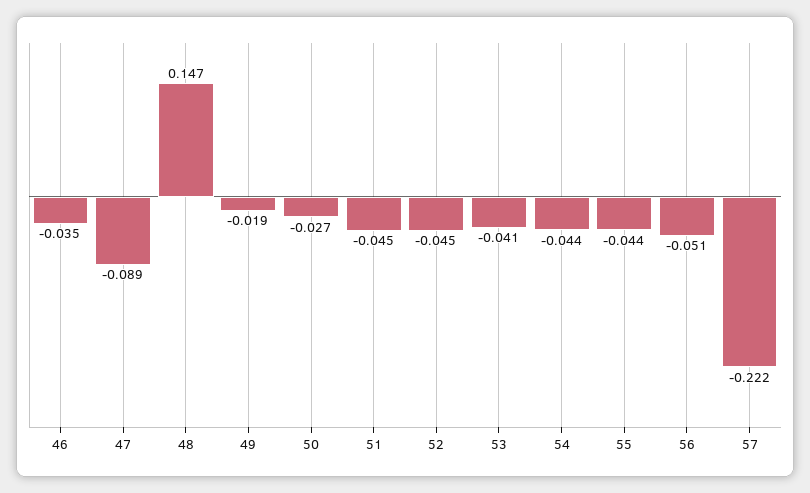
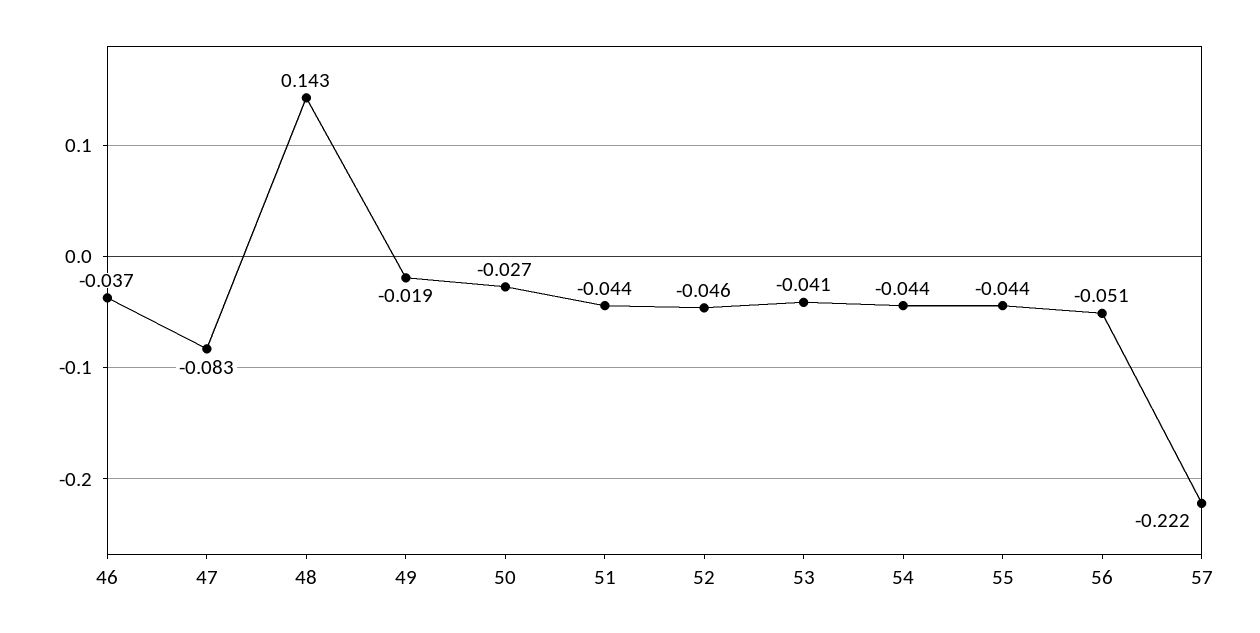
  {
-   "46": -0.035,
+   "46": -0.037,
-   "47": -0.089,
+   "47": -0.083,
-   "48": 0.147,
+   "48": 0.143,
    "49": -0.019,
    "50": -0.027,
-   "51": -0.045,
+   "51": -0.044,
-   "52": -0.045,
+   "52": -0.046,
    "53": -0.041,
    "54": -0.044,
    "55": -0.044,
    "56": -0.051,
    "57": -0.222
  }

